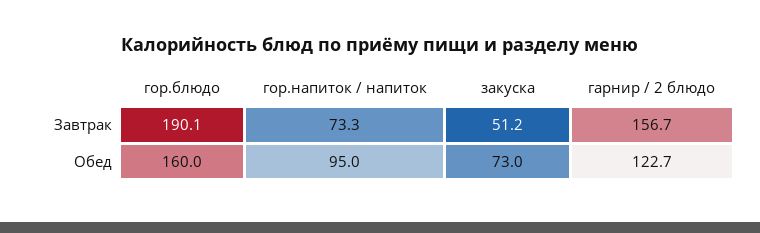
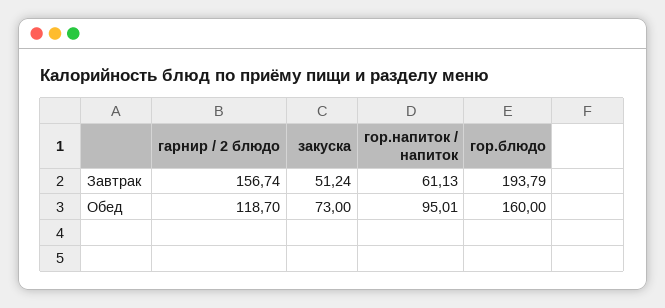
  {
    "гор.блюдо": {
-     "Завтрак": 190.1,
+     "Завтрак": 193.79,
      "Обед": 160
    },
    "гор.напиток / напиток": {
-     "Завтрак": 73.3,
+     "Завтрак": 61.13,
      "Обед": 95.01
    },
    "закуска": {
      "Завтрак": 51.24,
      "Обед": 73
    },
    "гарнир / 2 блюдо": {
      "Завтрак": 156.74,
-     "Обед": 122.7
+     "Обед": 118.7
    }
  }

